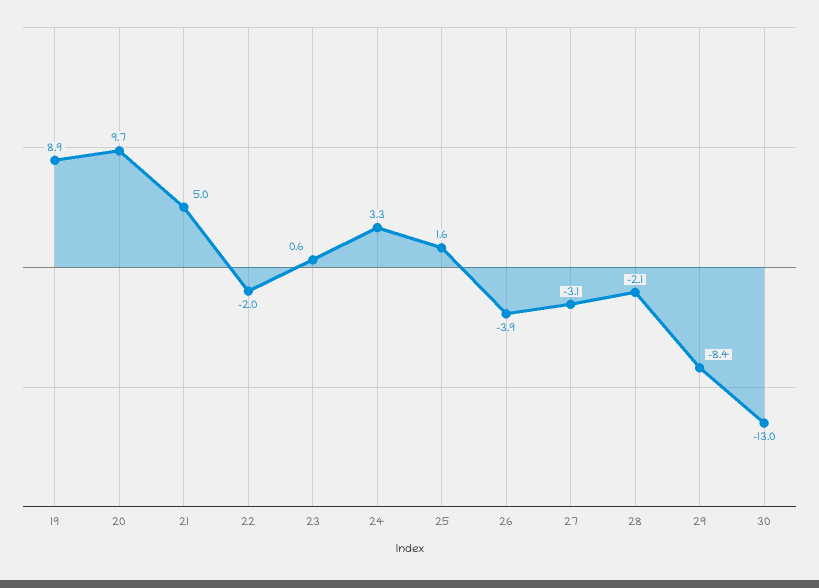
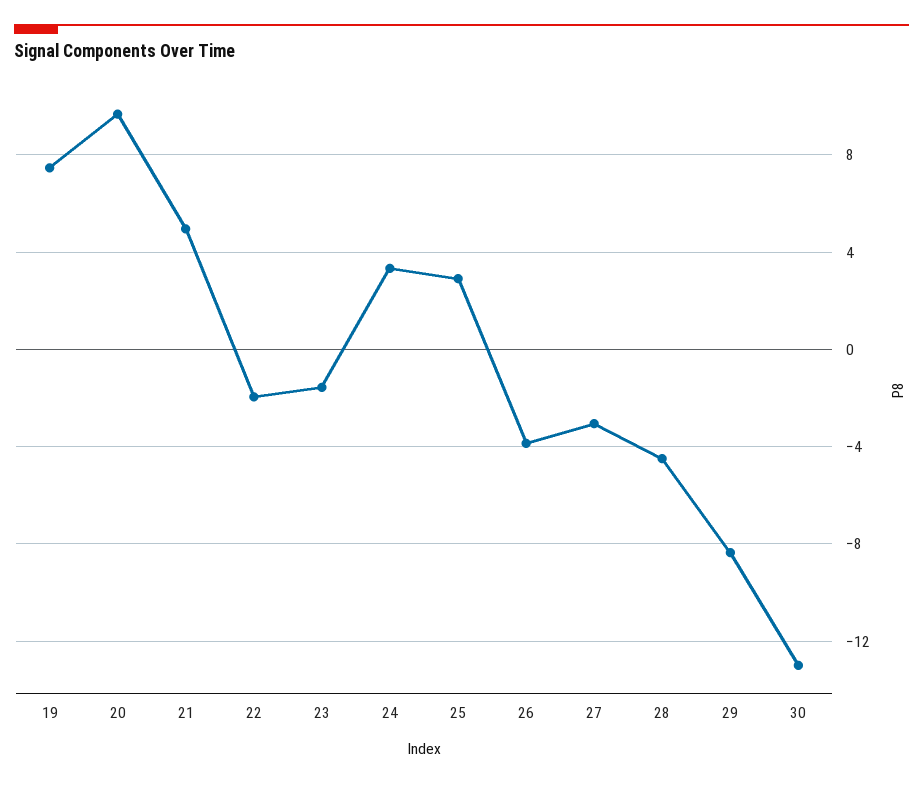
  {
-   "19": 8.9,
+   "19": 7.5,
    "20": 9.7,
    "21": 5,
    "22": -2,
-   "23": 0.6,
+   "23": -1.5,
    "24": 3.3,
-   "25": 1.6,
+   "25": 3,
    "26": -3.9,
    "27": -3.1,
-   "28": -2.1,
+   "28": -4.5,
    "29": -8.4,
    "30": -13
  }

